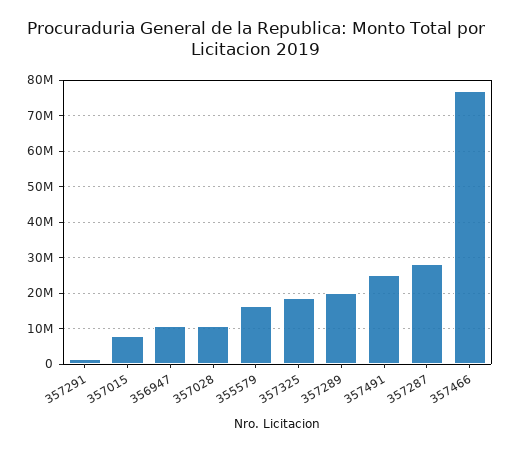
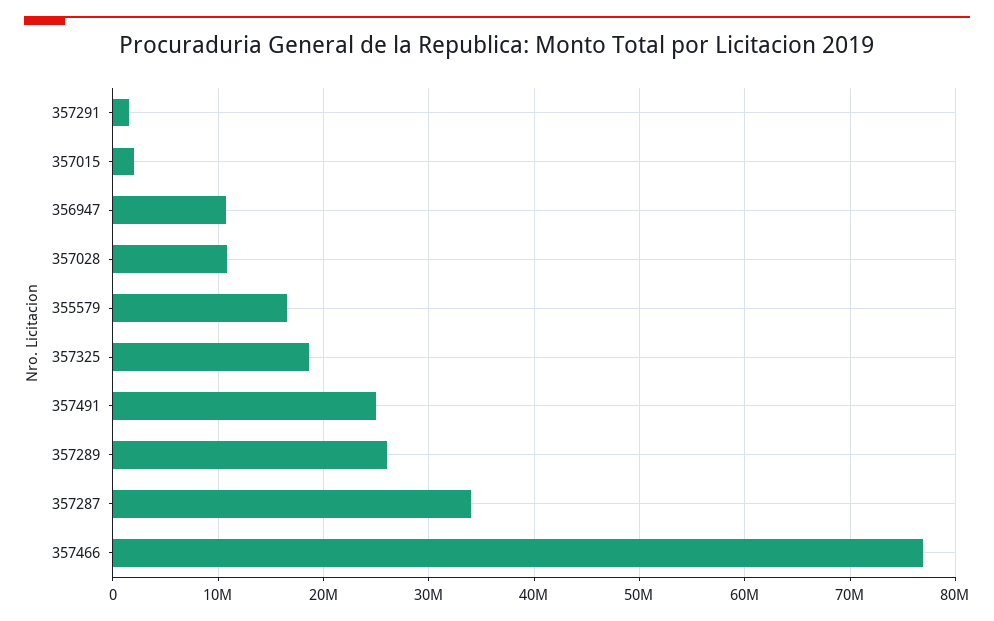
  {
    "357291": 2000000,
-   "357015": 8000000,
+   "357015": 2000000,
    "356947": 11000000,
    "357028": 11000000,
    "355579": 17000000,
    "357325": 19000000,
-   "357289": 20000000,
+   "357289": 26000000,
    "357491": 25000000,
-   "357287": 28000000,
+   "357287": 34000000,
    "357466": 77000000
  }

